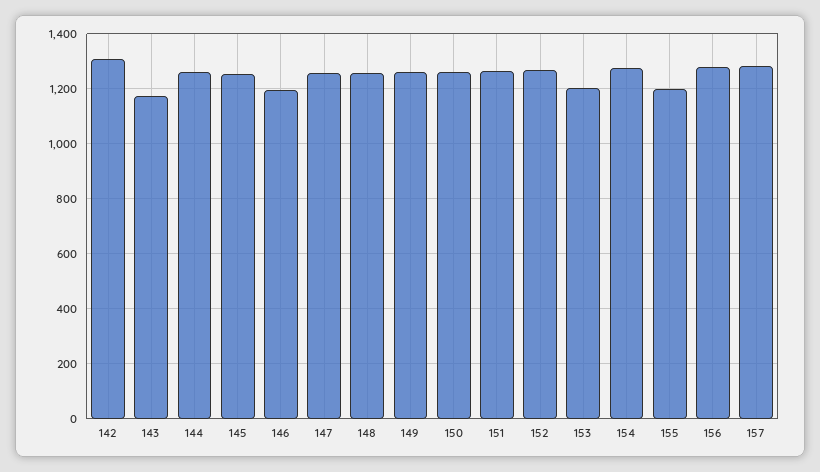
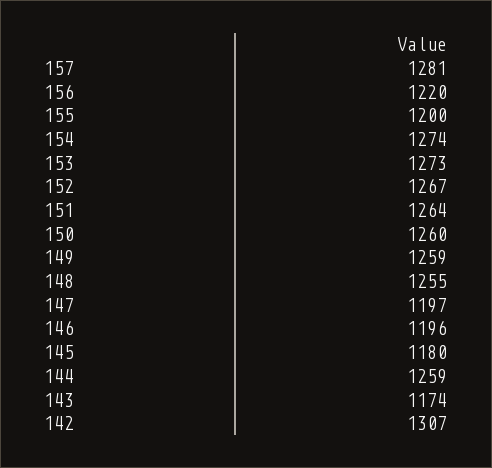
  {
    "142": 1307,
    "143": 1174,
    "144": 1259,
-   "145": 1250,
+   "145": 1180,
    "146": 1196,
-   "147": 1250,
+   "147": 1197,
    "148": 1255,
    "149": 1259,
    "150": 1260,
    "151": 1264,
    "152": 1267,
-   "153": 1200,
+   "153": 1273,
    "154": 1274,
    "155": 1200,
-   "156": 1275,
+   "156": 1220,
    "157": 1281
  }

